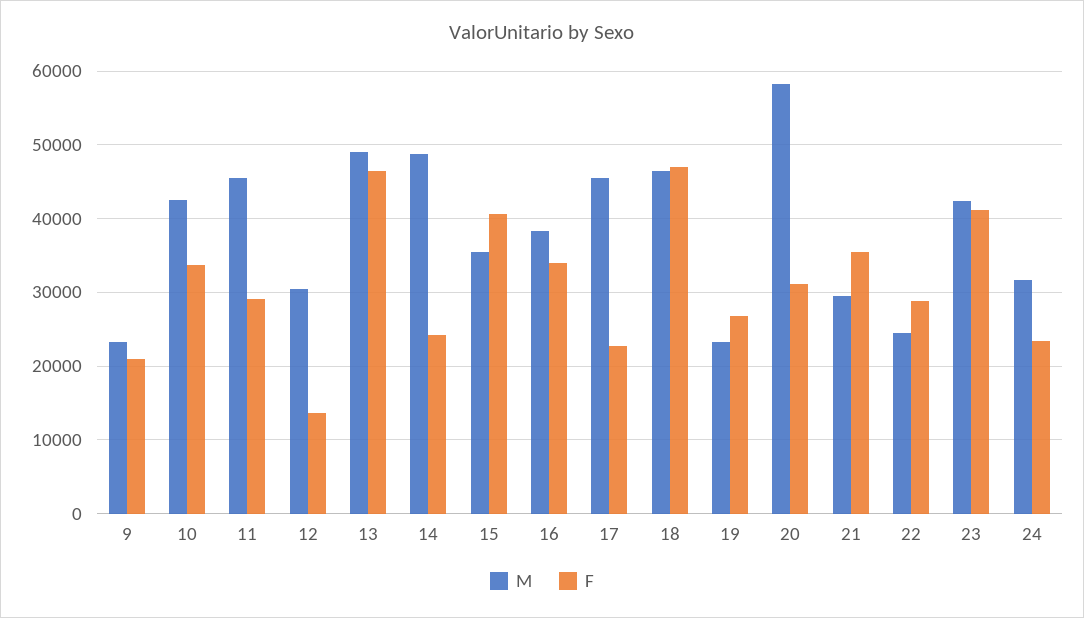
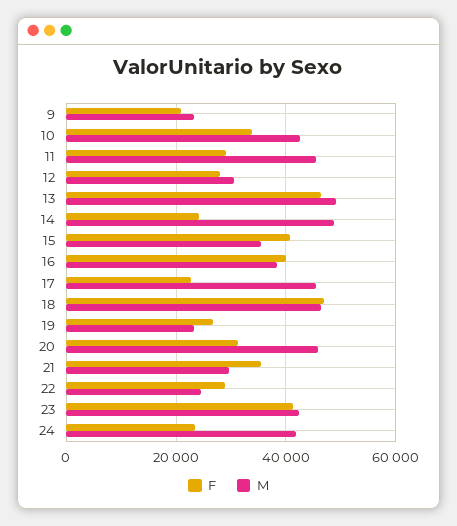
  {
    "M": {
      "9": 23000,
      "10": 43000,
      "11": 45000,
      "12": 30000,
      "13": 49000,
      "14": 49000,
      "15": 35000,
      "16": 38000,
      "17": 46000,
      "18": 46000,
      "19": 23000,
-     "20": 58000,
+     "20": 46000,
      "21": 30000,
      "22": 25000,
      "23": 42000,
-     "24": 32000
+     "24": 42000
    },
    "F": {
      "9": 21000,
      "10": 34000,
      "11": 29000,
-     "12": 14000,
+     "12": 28000,
      "13": 46000,
      "14": 24000,
      "15": 41000,
-     "16": 34000,
+     "16": 40000,
      "17": 23000,
      "18": 47000,
      "19": 27000,
      "20": 31000,
      "21": 35000,
      "22": 29000,
      "23": 41000,
      "24": 23000
    }
  }

